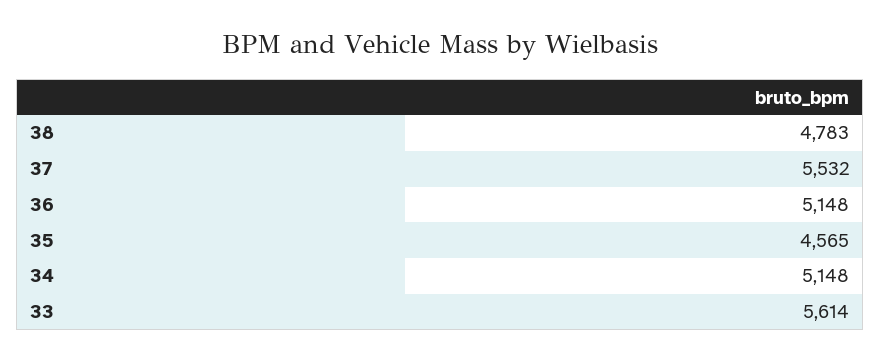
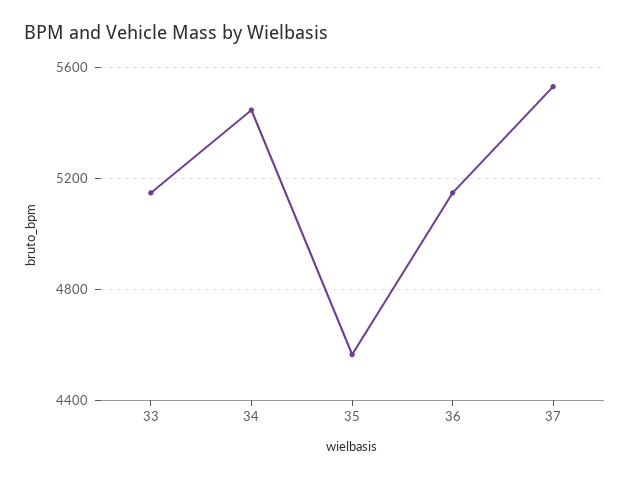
  {
-   "38": 4783,
    "37": 5532,
    "36": 5148,
    "35": 4565,
-   "34": 5148,
+   "34": 5450,
-   "33": 5614
+   "33": 5150
  }

